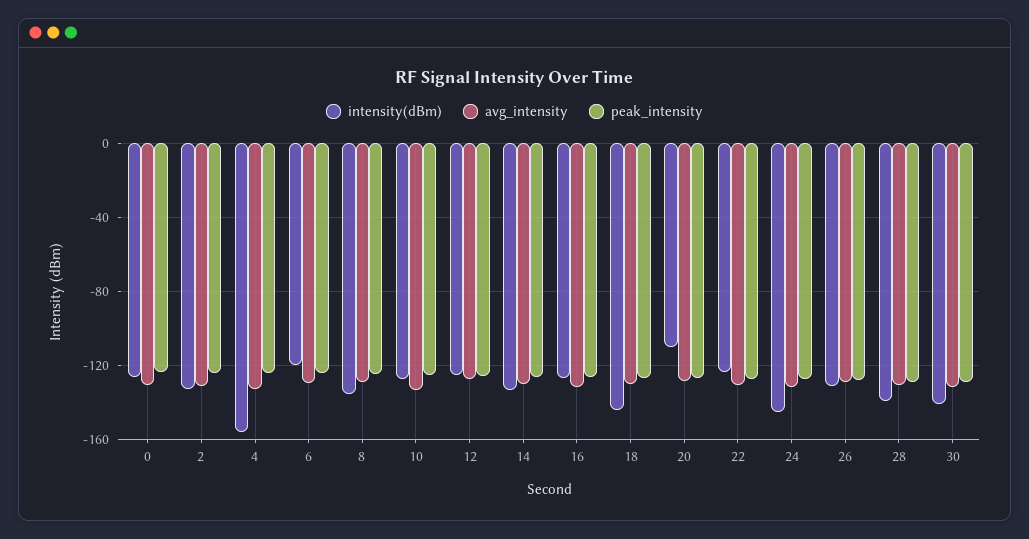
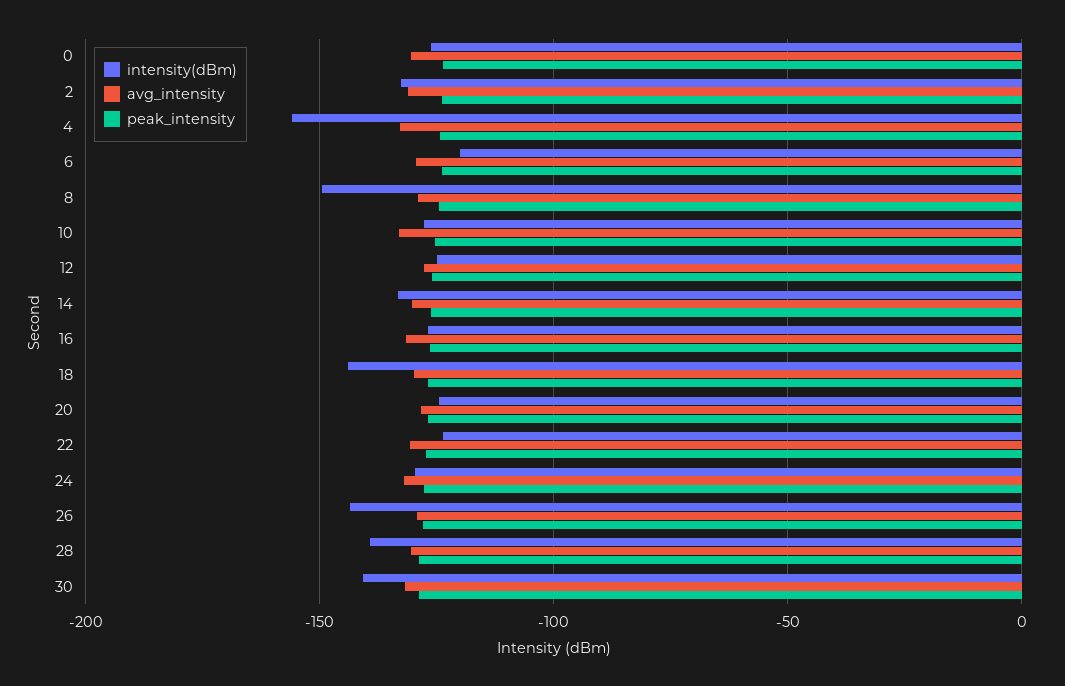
  {
    "intensity(dBm)": {
      "0": -125,
      "2": -135,
      "4": -155,
      "6": -120,
-     "8": -135,
+     "8": -150,
      "10": -130,
      "12": -125,
      "14": -135,
      "16": -125,
      "18": -145,
-     "20": -110,
+     "20": -125,
      "22": -125,
-     "24": -145,
+     "24": -130,
-     "26": -130,
+     "26": -145,
      "28": -140,
      "30": -140
    },
    "avg_intensity": {
      "0": -130,
      "2": -130,
      "4": -135,
      "6": -130,
      "8": -130,
      "10": -135,
      "12": -130,
      "14": -130,
      "16": -130,
      "18": -130,
      "20": -130,
      "22": -130,
      "24": -130,
      "26": -130,
      "28": -130,
      "30": -130
    },
    "peak_intensity": {
      "0": -125,
      "2": -125,
      "4": -125,
      "6": -125,
      "8": -125,
      "10": -125,
      "12": -125,
      "14": -125,
      "16": -125,
      "18": -125,
      "20": -125,
      "22": -125,
      "24": -130,
      "26": -130,
      "28": -130,
      "30": -130
    }
  }

